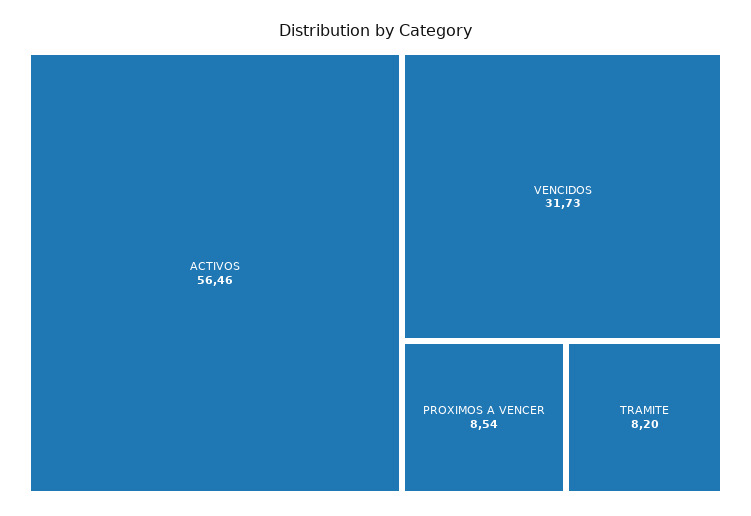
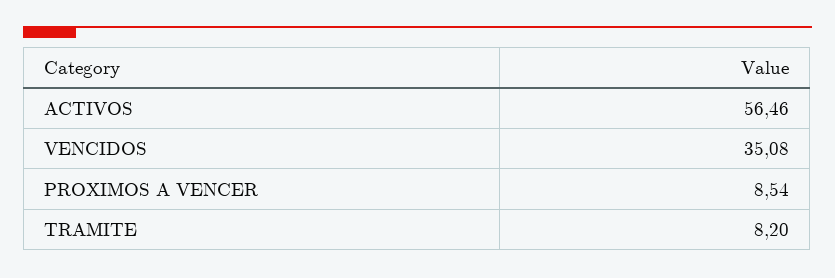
  {
    "ACTIVOS": 56.46,
-   "VENCIDOS": 31.73,
+   "VENCIDOS": 35.08,
    "PROXIMOS A VENCER": 8.54,
    "TRAMITE": 8.2
  }

